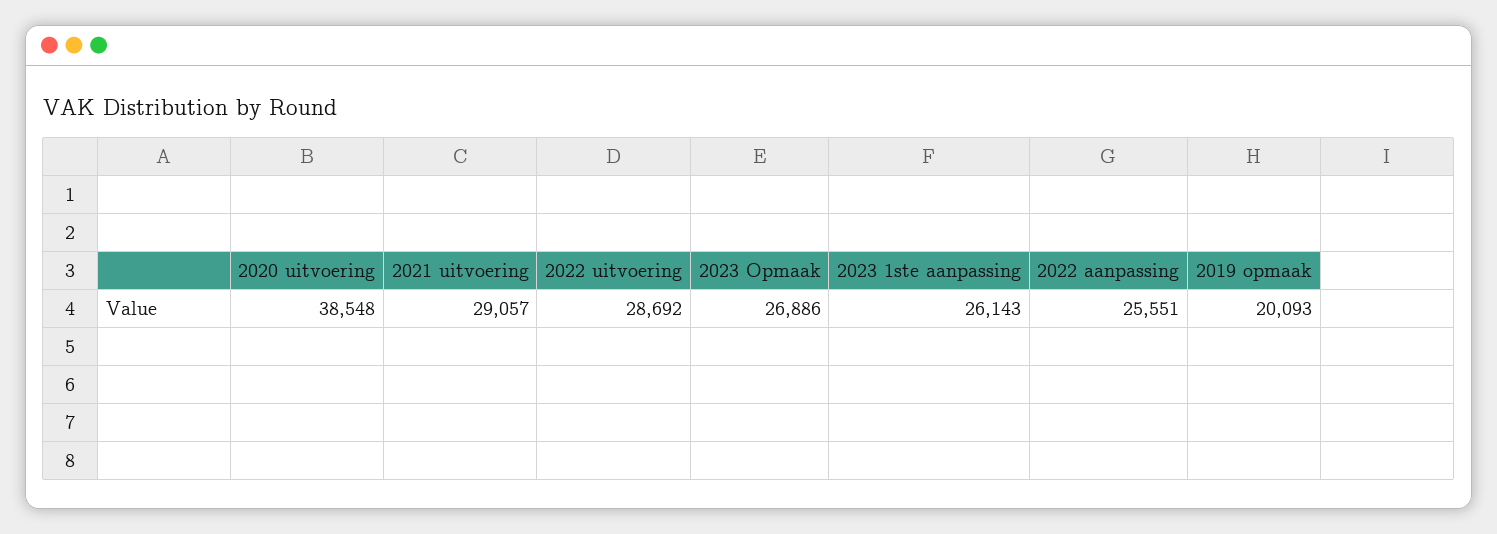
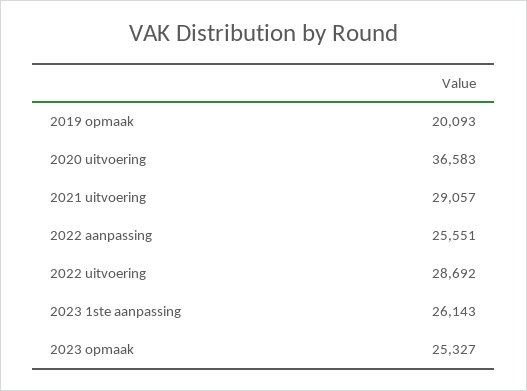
  {
-   "2020 uitvoering": 38548,
+   "2020 uitvoering": 36583,
    "2021 uitvoering": 29057,
    "2022 uitvoering": 28692,
-   "2023 Opmaak": 26886,
+   "2023 Opmaak": 25327,
    "2023 1ste aanpassing": 26143,
    "2022 aanpassing": 25551,
    "2019 opmaak": 20093
  }

